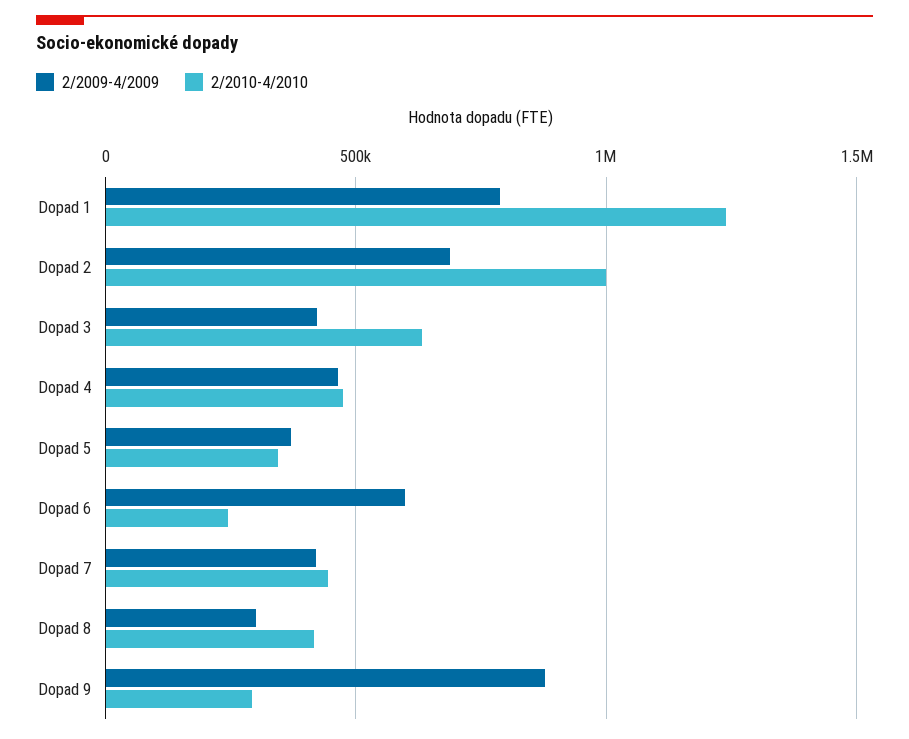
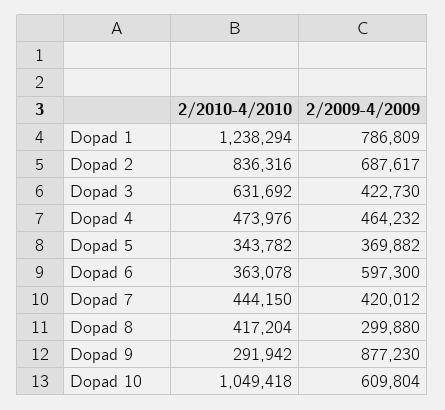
  {
    "2/2009-4/2009": {
      "Dopad 1": 786809,
      "Dopad 2": 687617,
      "Dopad 3": 422730,
      "Dopad 4": 464232,
      "Dopad 5": 369882,
      "Dopad 6": 597300,
      "Dopad 7": 420012,
      "Dopad 8": 299880,
-     "Dopad 9": 877230
+     "Dopad 9": 877230,
+     "Dopad 10": 609804
    },
    "2/2010-4/2010": {
      "Dopad 1": 1238294,
-     "Dopad 2": 1000000,
+     "Dopad 2": 836316,
      "Dopad 3": 631692,
      "Dopad 4": 473976,
      "Dopad 5": 343782,
-     "Dopad 6": 250000,
+     "Dopad 6": 363078,
      "Dopad 7": 444150,
      "Dopad 8": 417204,
-     "Dopad 9": 291942
+     "Dopad 9": 291942,
+     "Dopad 10": 1049418
    }
  }

